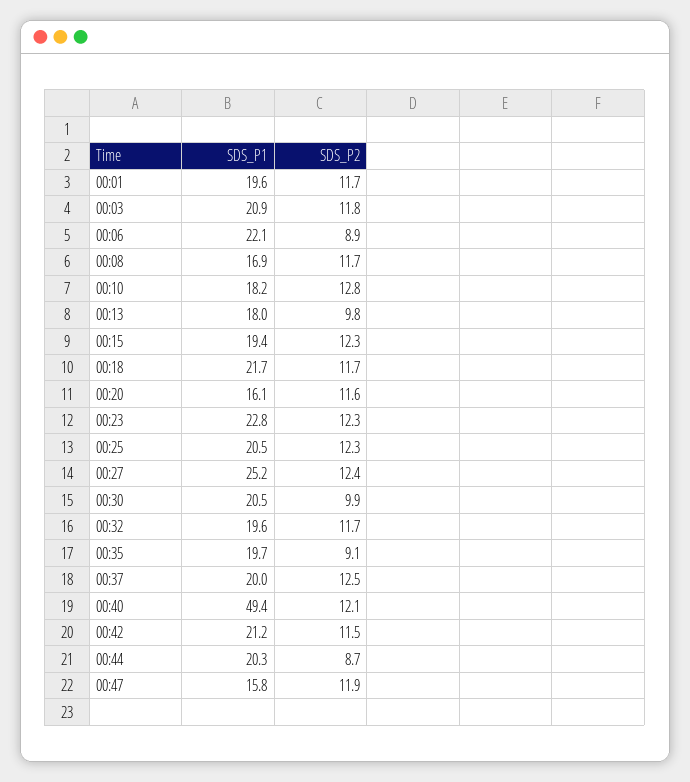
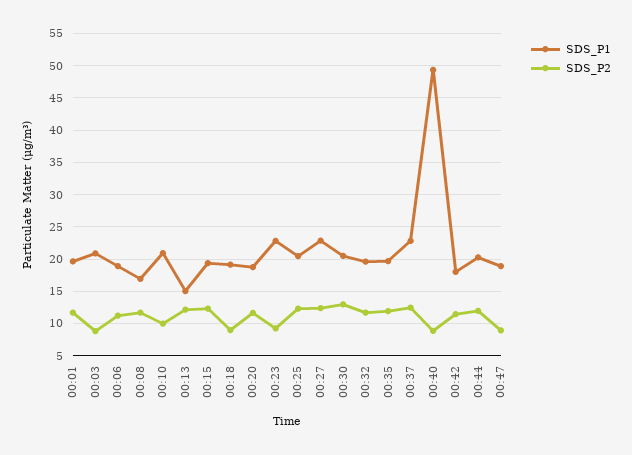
  {
    "SDS_P1": {
      "00:01": 19.6,
      "00:03": 20.9,
-     "00:06": 22.1,
+     "00:06": 19,
      "00:08": 16.9,
-     "00:10": 18.2,
+     "00:10": 21,
-     "00:13": 18,
+     "00:13": 15,
      "00:15": 19.4,
-     "00:18": 21.7,
+     "00:18": 19,
-     "00:20": 16.1,
+     "00:20": 19,
      "00:23": 22.8,
      "00:25": 20.5,
-     "00:27": 25.2,
+     "00:27": 23,
      "00:30": 20.5,
      "00:32": 19.6,
      "00:35": 19.7,
-     "00:37": 20,
+     "00:37": 23,
      "00:40": 49.4,
-     "00:42": 21.2,
+     "00:42": 18,
      "00:44": 20.3,
-     "00:47": 15.8
+     "00:47": 19
    },
    "SDS_P2": {
      "00:01": 11.7,
-     "00:03": 11.8,
+     "00:03": 9,
-     "00:06": 8.9,
+     "00:06": 11,
      "00:08": 11.7,
-     "00:10": 12.8,
+     "00:10": 10,
-     "00:13": 9.8,
+     "00:13": 12,
      "00:15": 12.3,
-     "00:18": 11.7,
+     "00:18": 9,
      "00:20": 11.6,
-     "00:23": 12.3,
+     "00:23": 9,
      "00:25": 12.3,
      "00:27": 12.4,
-     "00:30": 9.9,
+     "00:30": 13,
      "00:32": 11.7,
-     "00:35": 9.1,
+     "00:35": 12,
      "00:37": 12.5,
-     "00:40": 12.1,
+     "00:40": 9,
      "00:42": 11.5,
-     "00:44": 8.7,
+     "00:44": 12,
-     "00:47": 11.9
+     "00:47": 9
    }
  }

